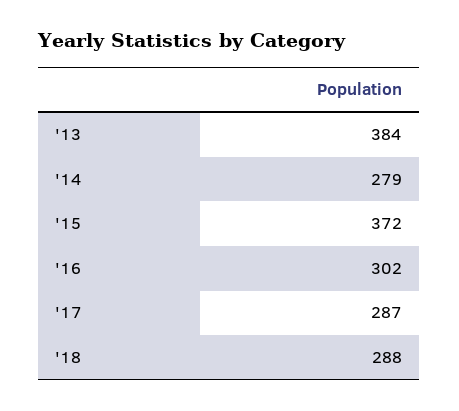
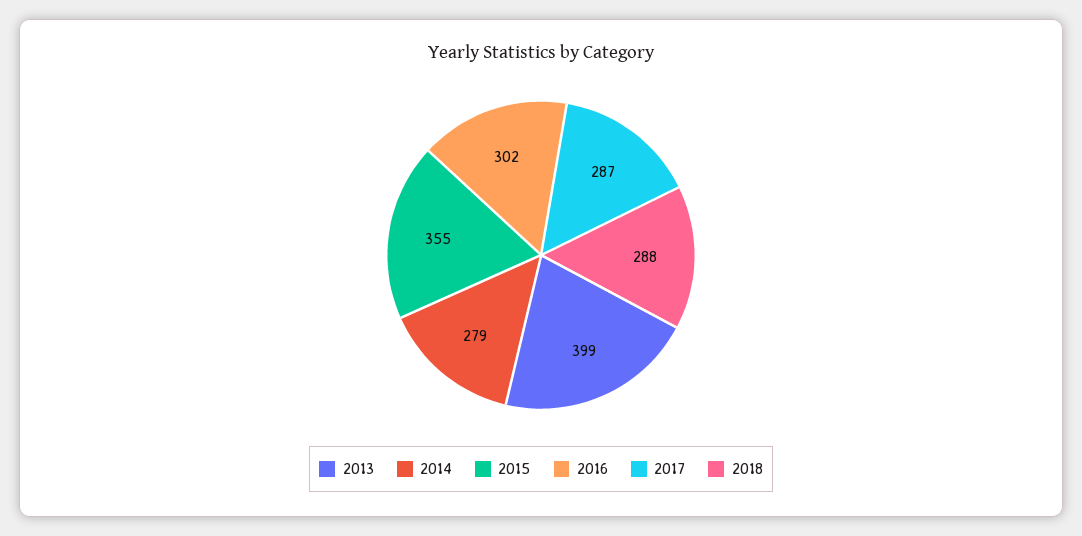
  {
-   "'13": 384,
+   "'13": 399,
    "'14": 279,
-   "'15": 372,
+   "'15": 355,
    "'16": 302,
    "'17": 287,
    "'18": 288
  }

